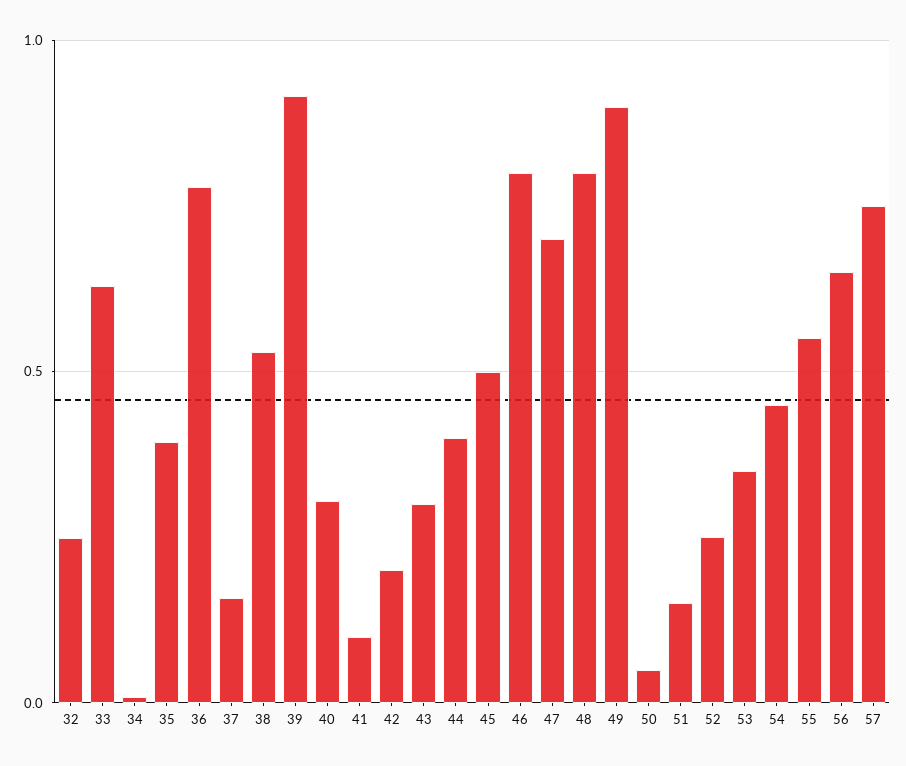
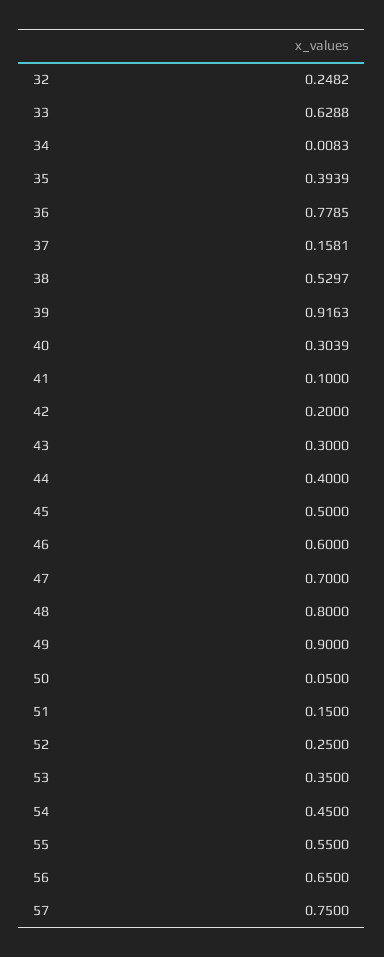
  {
    "32": 0.2482,
    "33": 0.6288,
    "34": 0.0083,
    "35": 0.3939,
    "36": 0.7785,
    "37": 0.1581,
    "38": 0.5297,
    "39": 0.9163,
    "40": 0.3039,
    "41": 0.1,
    "42": 0.2,
    "43": 0.3,
    "44": 0.4,
    "45": 0.5,
-   "46": 0.8,
+   "46": 0.6,
    "47": 0.7,
    "48": 0.8,
    "49": 0.9,
    "50": 0.05,
    "51": 0.15,
    "52": 0.25,
    "53": 0.35,
    "54": 0.45,
    "55": 0.55,
    "56": 0.65,
    "57": 0.75
  }

